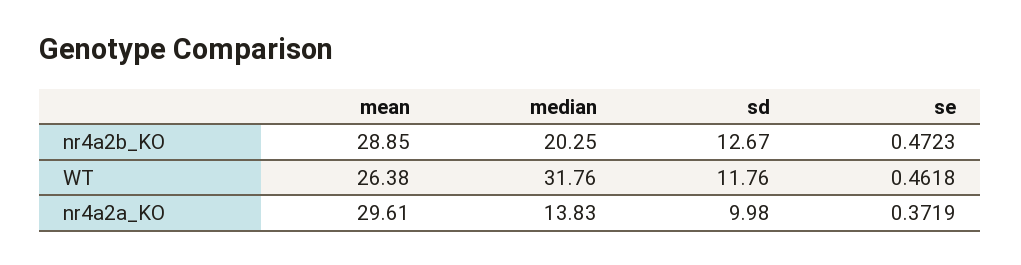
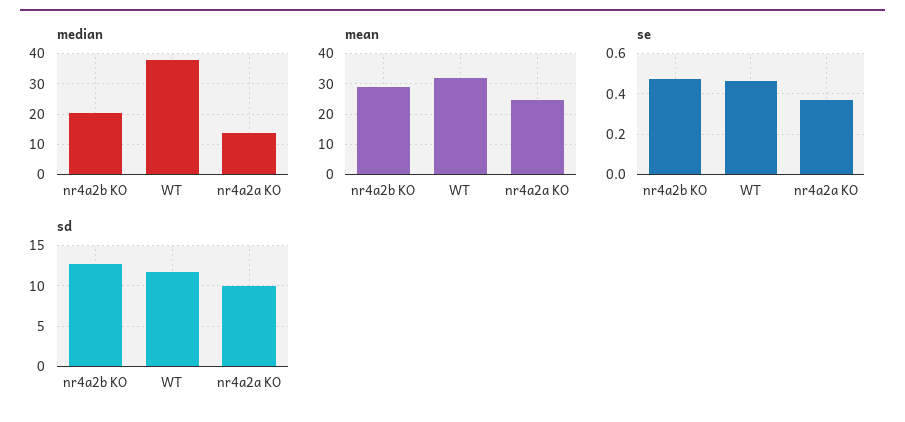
  {
    "mean": {
      "nr4a2b_KO": 28.85,
-     "WT": 26.38,
+     "WT": 32,
-     "nr4a2a_KO": 29.61
+     "nr4a2a_KO": 24
    },
    "median": {
      "nr4a2b_KO": 20.25,
-     "WT": 31.76,
+     "WT": 38,
      "nr4a2a_KO": 13.83
    },
    "sd": {
      "nr4a2b_KO": 12.67,
      "WT": 11.76,
      "nr4a2a_KO": 9.98
    },
    "se": {
      "nr4a2b_KO": 0.4723,
      "WT": 0.4618,
      "nr4a2a_KO": 0.3719
    }
  }

